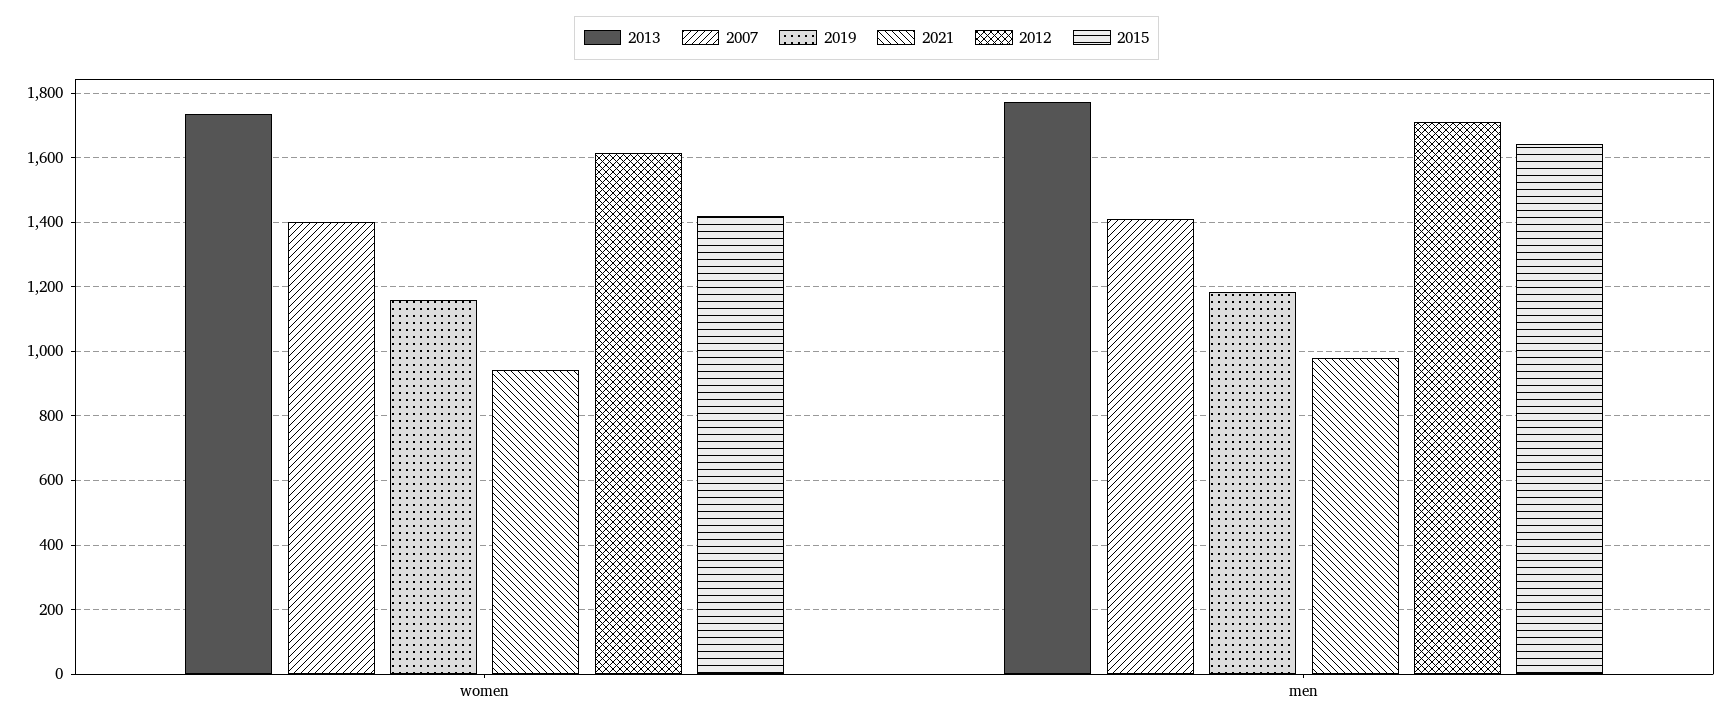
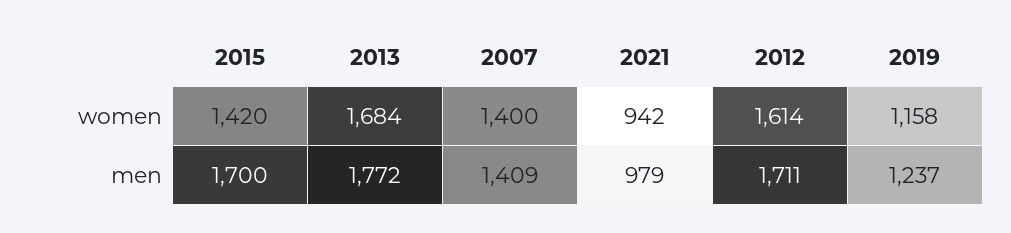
  {
    "2013": {
-     "women": 1740,
+     "women": 1684,
      "men": 1772
    },
    "2007": {
      "women": 1400,
      "men": 1409
    },
    "2019": {
      "women": 1158,
-     "men": 1180
+     "men": 1237
    },
    "2021": {
      "women": 942,
      "men": 979
    },
    "2012": {
      "women": 1614,
      "men": 1711
    },
    "2015": {
      "women": 1420,
-     "men": 1640
+     "men": 1700
    }
  }

